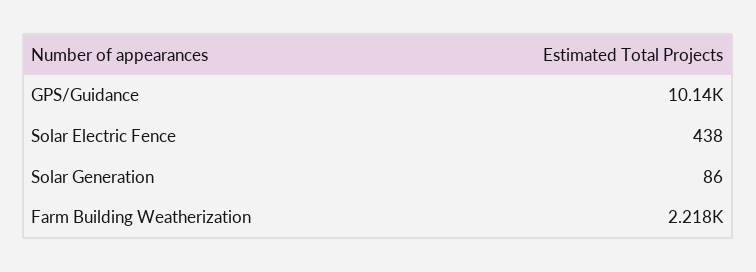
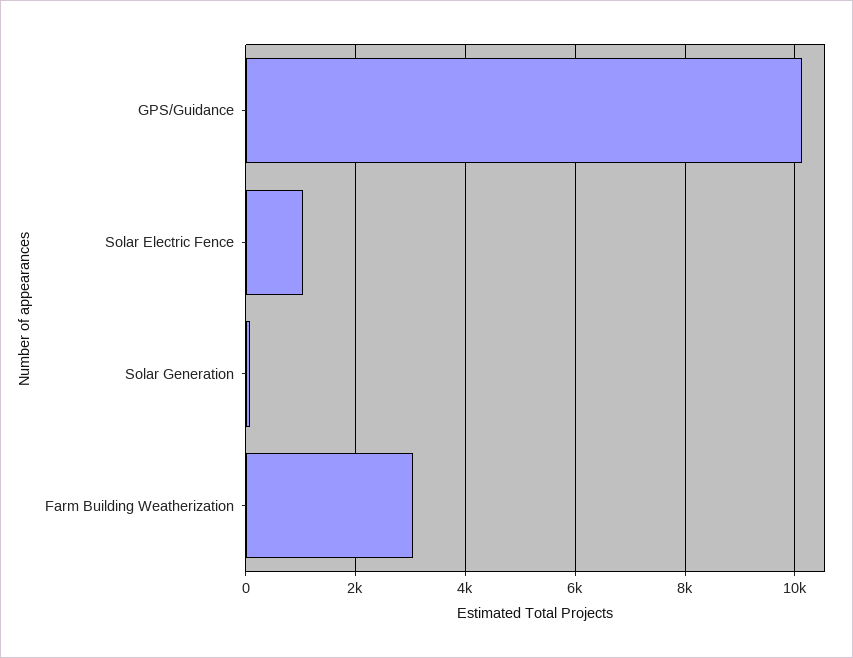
  {
    "GPS/Guidance": 10140,
-   "Solar Electric Fence": 438,
+   "Solar Electric Fence": 1000,
    "Solar Generation": 86,
-   "Farm Building Weatherization": 2218
+   "Farm Building Weatherization": 3000
  }

